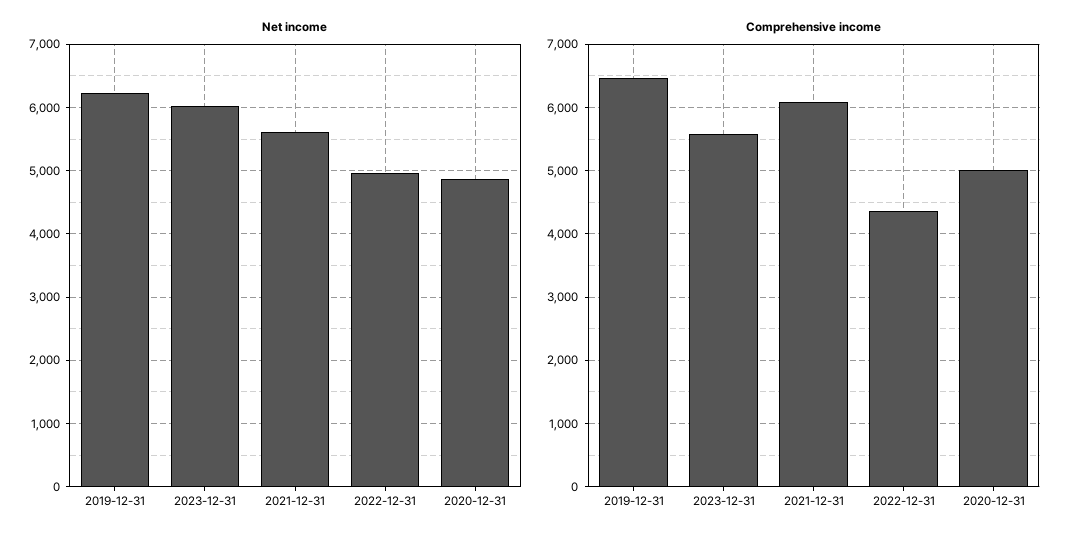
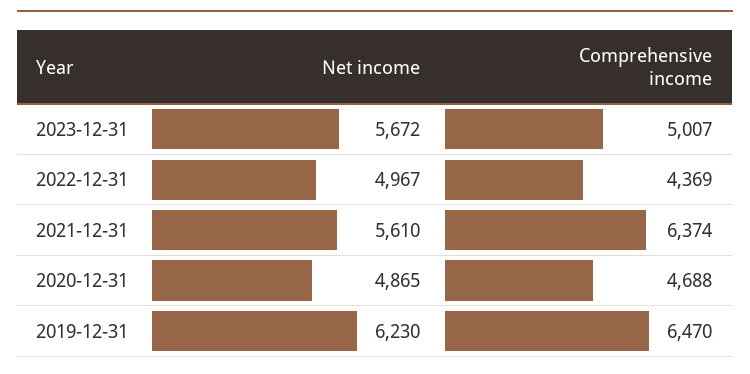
  {
    "Net income": {
      "2019-12-31": 6230,
-     "2023-12-31": 6000,
+     "2023-12-31": 5672,
      "2021-12-31": 5610,
      "2022-12-31": 4967,
      "2020-12-31": 4865
    },
    "Comprehensive income": {
      "2019-12-31": 6470,
-     "2023-12-31": 5600,
+     "2023-12-31": 5007,
-     "2021-12-31": 6100,
+     "2021-12-31": 6374,
      "2022-12-31": 4369,
-     "2020-12-31": 5000
+     "2020-12-31": 4688
    }
  }

